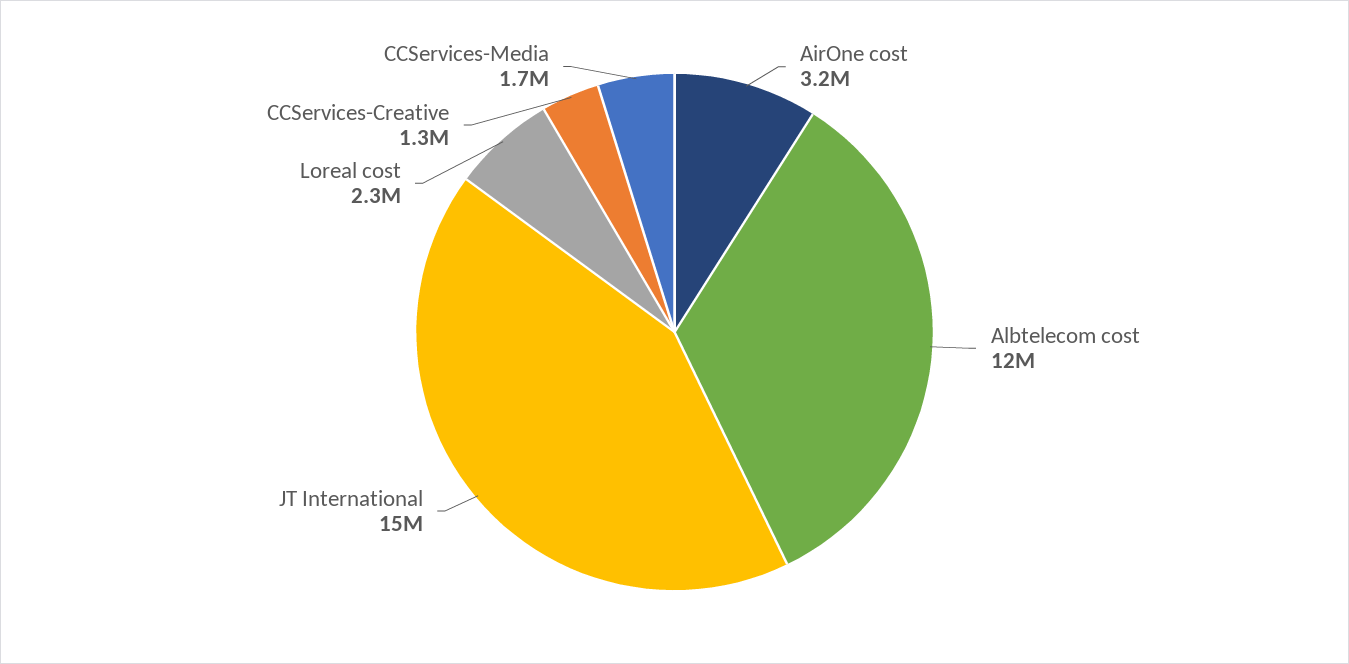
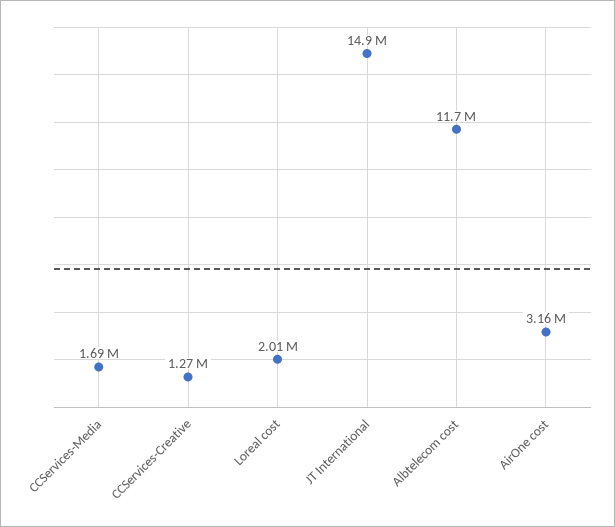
  {
    "AirOne cost": 3160000,
    "Albtelecom cost": 11700000,
    "JT International": 14900000,
-   "Loreal cost": 2300000,
+   "Loreal cost": 2010000,
    "CCServices-Creative": 1270000,
    "CCServices-Media": 1690000
  }

